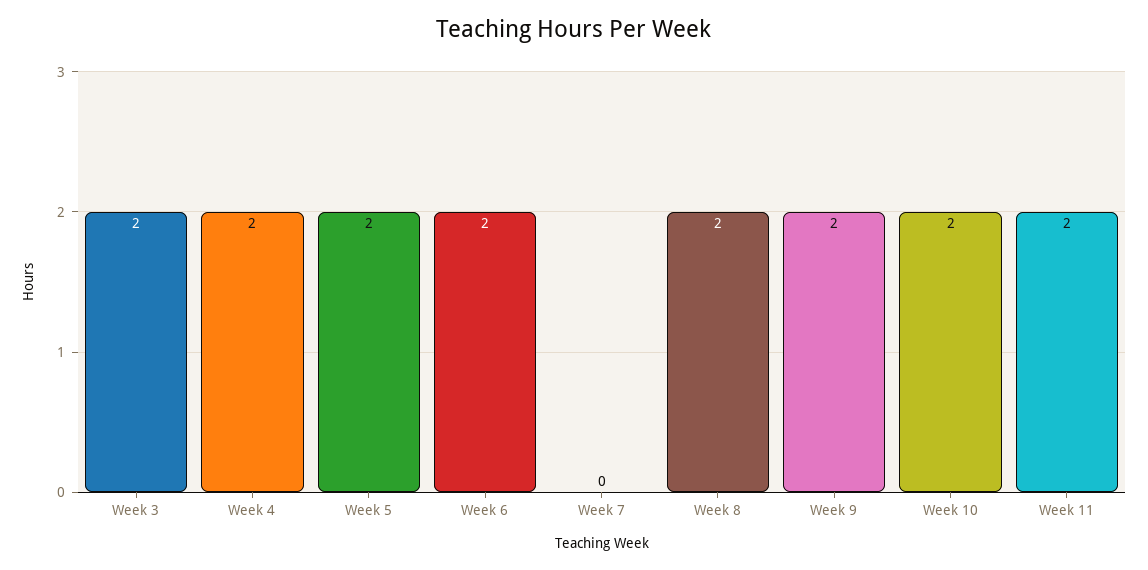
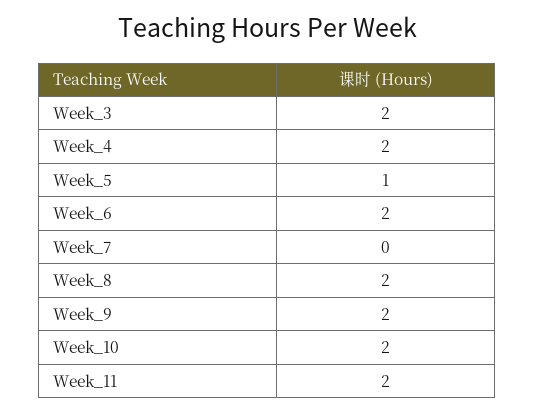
  {
    "Week 3": 2,
    "Week 4": 2,
-   "Week 5": 2,
+   "Week 5": 1,
    "Week 6": 2,
    "Week 7": 0,
    "Week 8": 2,
    "Week 9": 2,
    "Week 10": 2,
    "Week 11": 2
  }

